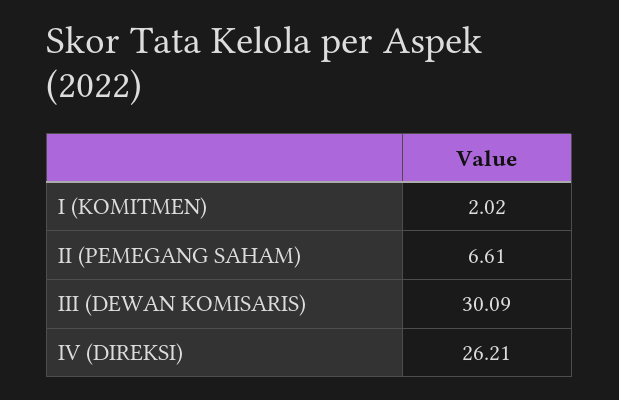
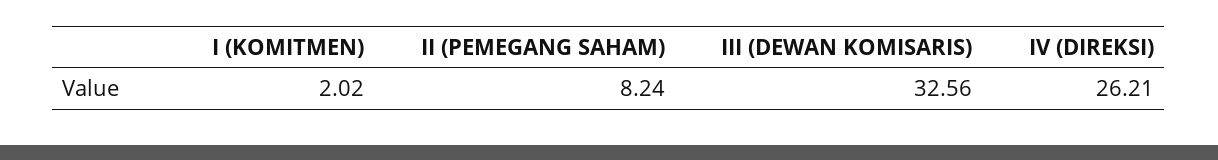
  {
    "I (KOMITMEN)": 2.02,
-   "II (PEMEGANG SAHAM)": 6.61,
+   "II (PEMEGANG SAHAM)": 8.24,
-   "III (DEWAN KOMISARIS)": 30.09,
+   "III (DEWAN KOMISARIS)": 32.56,
    "IV (DIREKSI)": 26.21
  }

